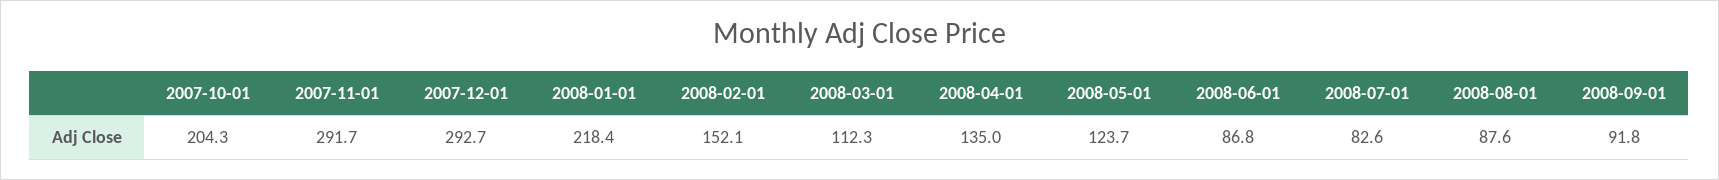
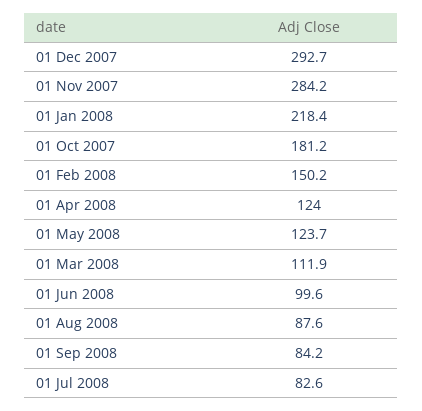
  {
-   "2007-10-01": 204.3,
+   "2007-10-01": 181.2,
-   "2007-11-01": 291.7,
+   "2007-11-01": 284.2,
    "2007-12-01": 292.7,
    "2008-01-01": 218.4,
-   "2008-02-01": 152.1,
+   "2008-02-01": 150.2,
-   "2008-03-01": 112.3,
+   "2008-03-01": 111.9,
-   "2008-04-01": 135,
+   "2008-04-01": 124,
    "2008-05-01": 123.7,
-   "2008-06-01": 86.8,
+   "2008-06-01": 99.6,
    "2008-07-01": 82.6,
    "2008-08-01": 87.6,
-   "2008-09-01": 91.8
+   "2008-09-01": 84.2
  }

